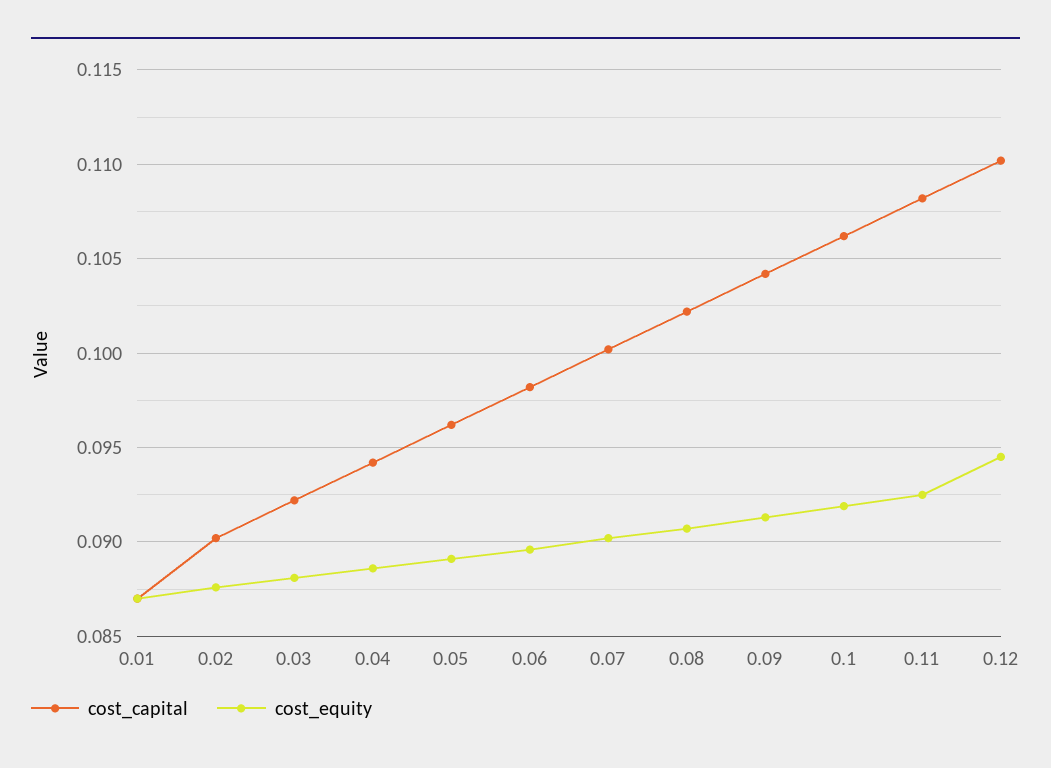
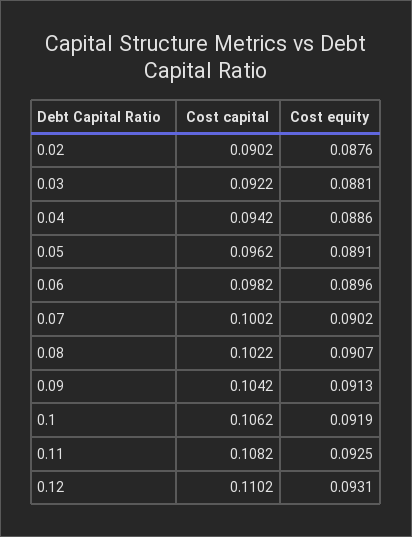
  {
    "cost_capital": {
-     "0.01": 0.087,
      "0.02": 0.0902,
      "0.03": 0.0922,
      "0.04": 0.0942,
      "0.05": 0.0962,
      "0.06": 0.0982,
      "0.07": 0.1002,
      "0.08": 0.1022,
      "0.09": 0.1042,
      "0.1": 0.1062,
      "0.11": 0.1082,
      "0.12": 0.1102
    },
    "cost_equity": {
-     "0.01": 0.087,
      "0.02": 0.0876,
      "0.03": 0.0881,
      "0.04": 0.0886,
      "0.05": 0.0891,
      "0.06": 0.0896,
      "0.07": 0.0902,
      "0.08": 0.0907,
      "0.09": 0.0913,
      "0.1": 0.0919,
      "0.11": 0.0925,
-     "0.12": 0.0945
+     "0.12": 0.0931
    }
  }

